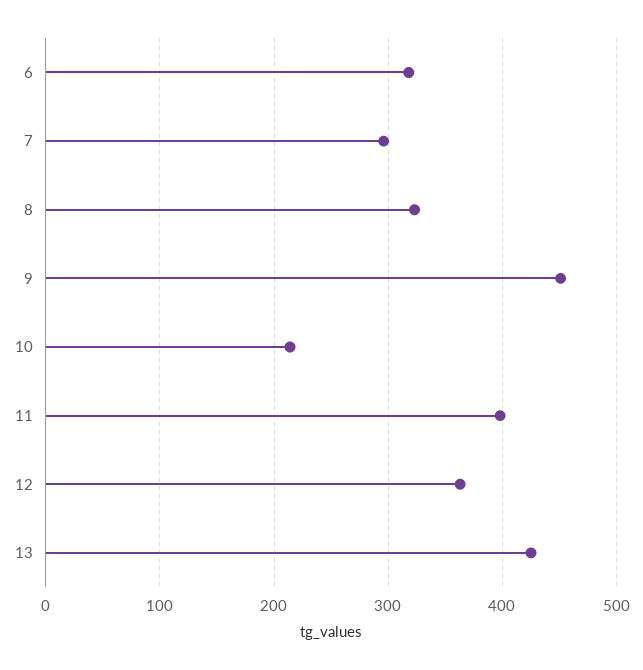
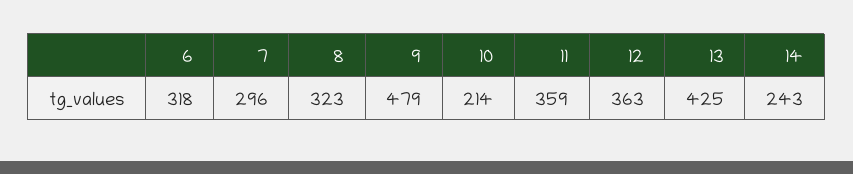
  {
    "6": 318,
    "7": 296,
    "8": 323,
-   "9": 450,
+   "9": 479,
    "10": 214,
-   "11": 400,
+   "11": 359,
    "12": 363,
-   "13": 425
+   "13": 425,
+   "14": 243
  }

